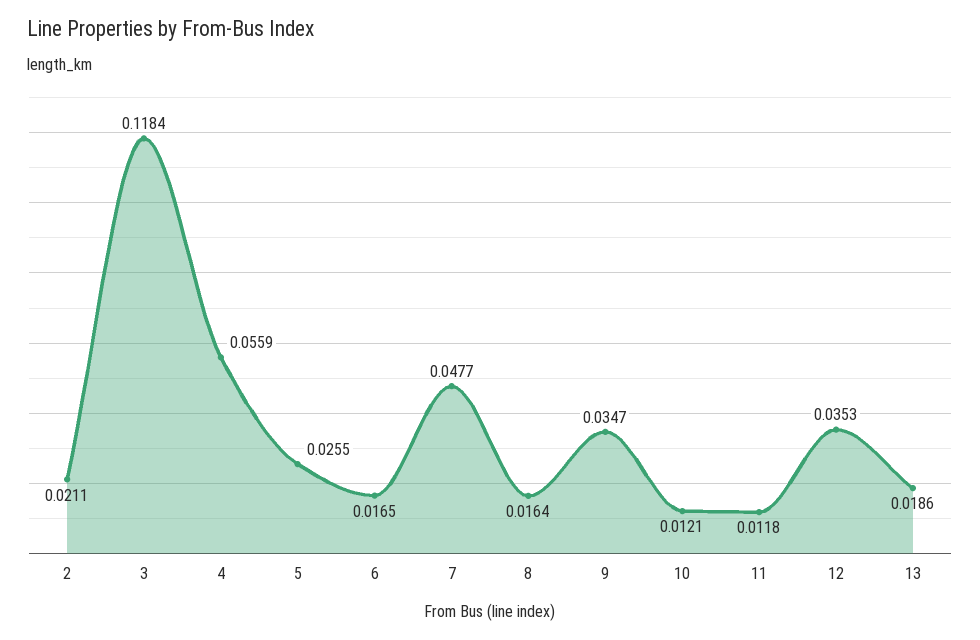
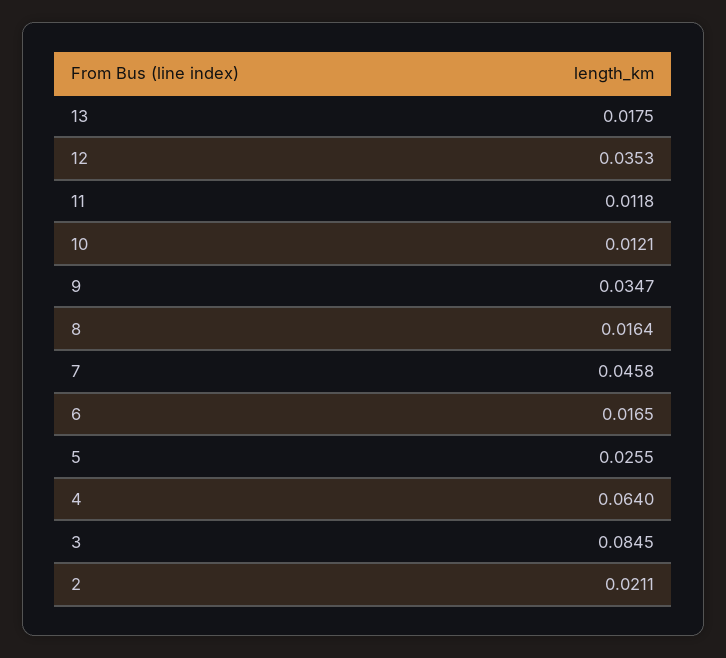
  {
    "2": 0.0211,
-   "3": 0.1184,
+   "3": 0.0845,
-   "4": 0.0559,
+   "4": 0.064,
    "5": 0.0255,
    "6": 0.0165,
-   "7": 0.0477,
+   "7": 0.0458,
    "8": 0.0164,
    "9": 0.0347,
    "10": 0.0121,
    "11": 0.0118,
    "12": 0.0353,
-   "13": 0.0186
+   "13": 0.0175
  }

